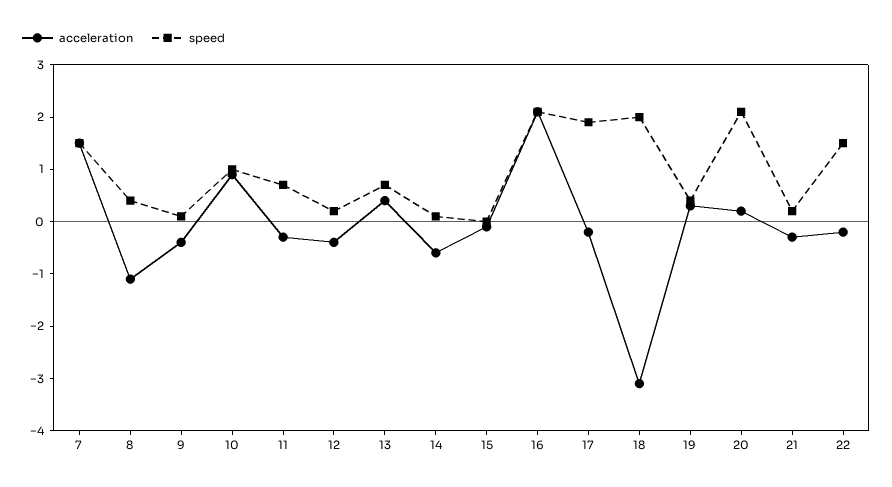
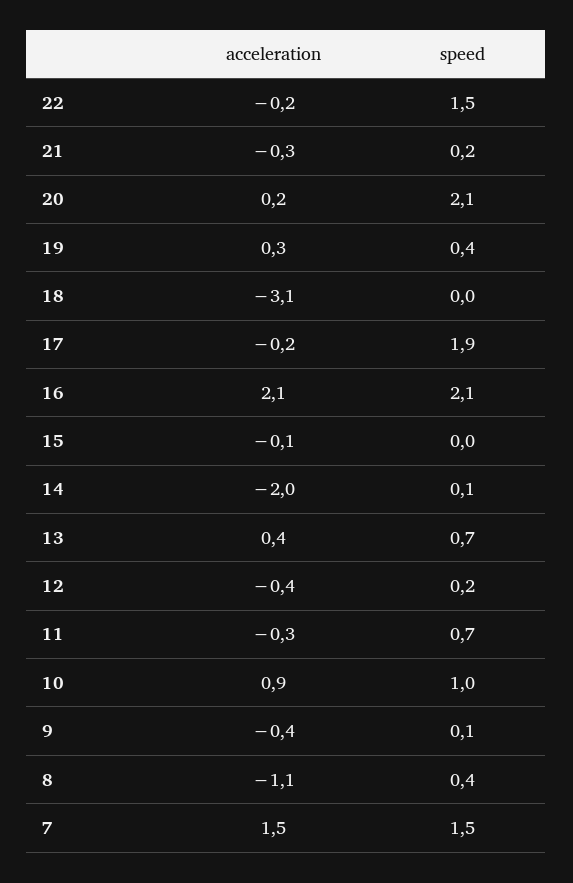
  {
    "acceleration": {
      "7": 1.5,
      "8": -1.1,
      "9": -0.4,
      "10": 0.9,
      "11": -0.3,
      "12": -0.4,
      "13": 0.4,
-     "14": -0.5,
+     "14": -2,
      "15": -0.1,
      "16": 2.1,
      "17": -0.2,
      "18": -3.1,
      "19": 0.3,
      "20": 0.2,
      "21": -0.3,
      "22": -0.2
    },
    "speed": {
      "7": 1.5,
      "8": 0.4,
      "9": 0.1,
      "10": 1,
      "11": 0.7,
      "12": 0.2,
      "13": 0.7,
      "14": 0.1,
      "15": 0,
      "16": 2.1,
      "17": 1.9,
-     "18": 2,
+     "18": 0,
      "19": 0.4,
      "20": 2.1,
      "21": 0.2,
      "22": 1.5
    }
  }

